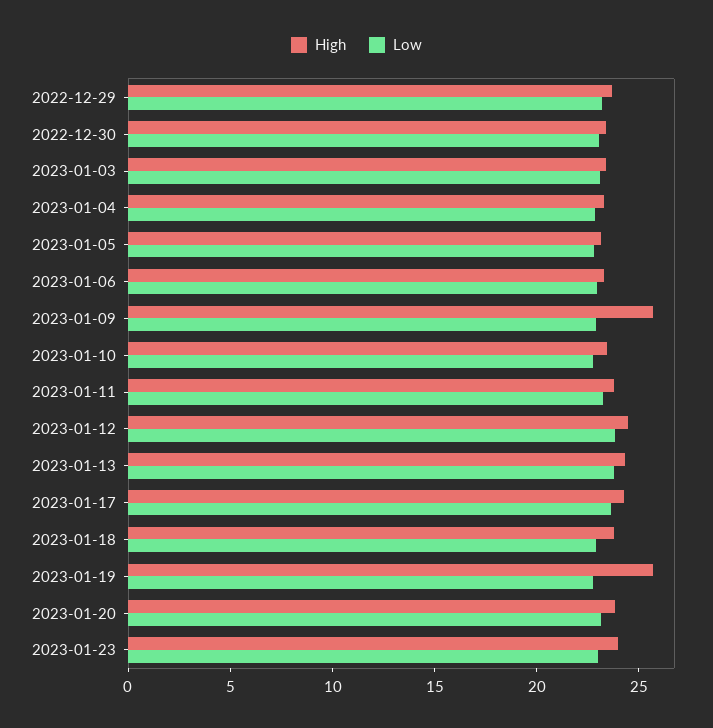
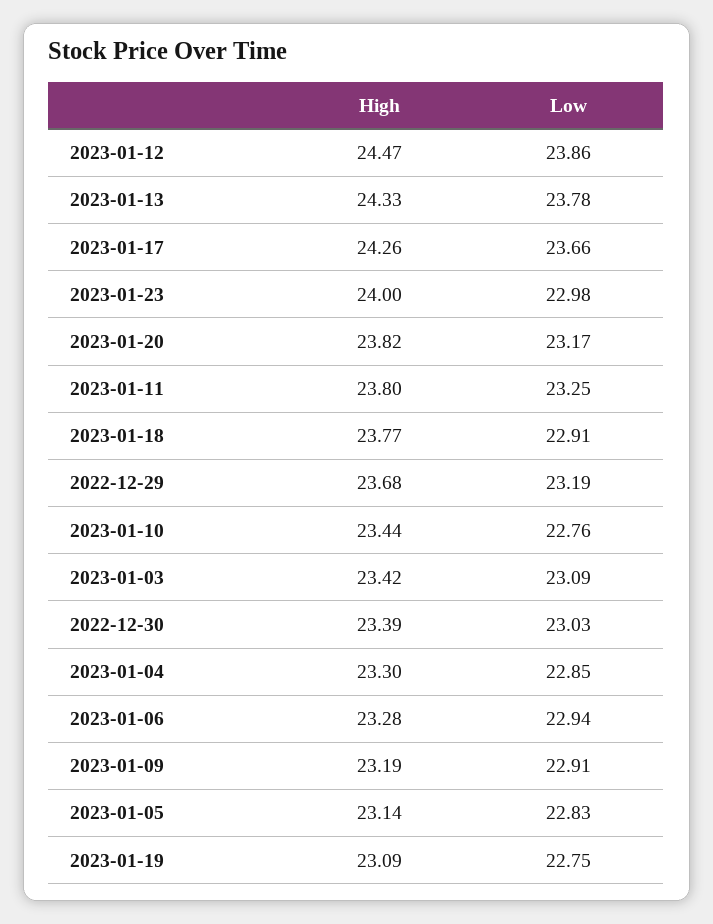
  {
    "High": {
      "2022-12-29": 23.68,
      "2022-12-30": 23.39,
      "2023-01-03": 23.42,
      "2023-01-04": 23.3,
      "2023-01-05": 23.14,
      "2023-01-06": 23.28,
-     "2023-01-09": 26,
+     "2023-01-09": 23.19,
      "2023-01-10": 23.44,
      "2023-01-11": 23.8,
      "2023-01-12": 24.47,
      "2023-01-13": 24.33,
      "2023-01-17": 24.26,
      "2023-01-18": 23.77,
-     "2023-01-19": 26,
+     "2023-01-19": 23.09,
      "2023-01-20": 23.82,
      "2023-01-23": 24
    },
    "Low": {
      "2022-12-29": 23.19,
      "2022-12-30": 23.03,
      "2023-01-03": 23.09,
      "2023-01-04": 22.85,
      "2023-01-05": 22.83,
      "2023-01-06": 22.94,
      "2023-01-09": 22.91,
      "2023-01-10": 22.76,
      "2023-01-11": 23.25,
      "2023-01-12": 23.86,
      "2023-01-13": 23.78,
      "2023-01-17": 23.66,
      "2023-01-18": 22.91,
      "2023-01-19": 22.75,
      "2023-01-20": 23.17,
      "2023-01-23": 22.98
    }
  }

